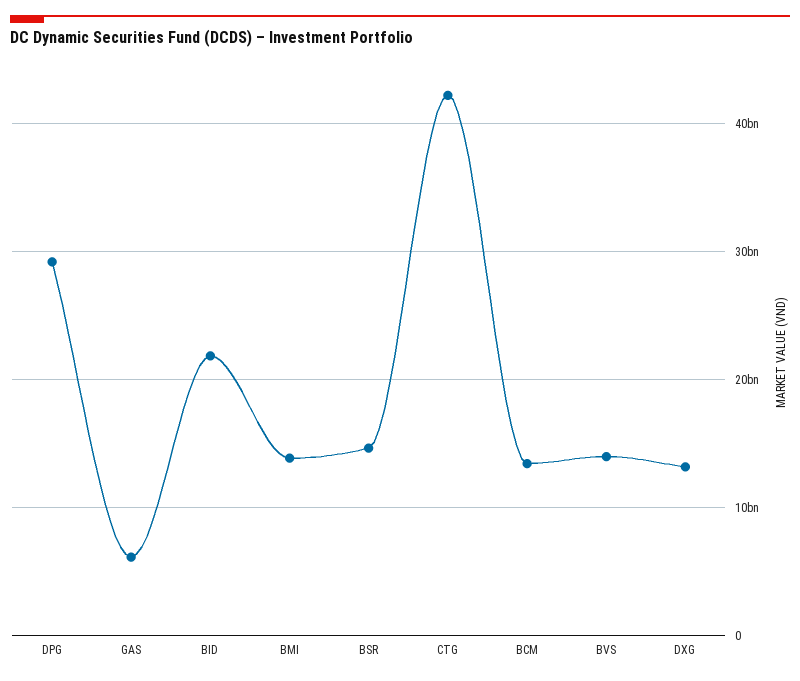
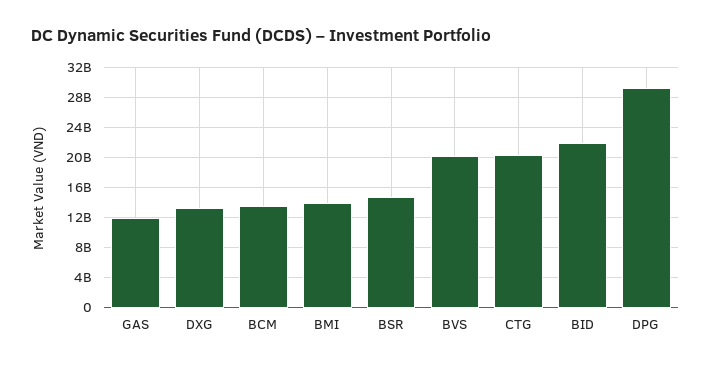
  {
    "DPG": 29000000000,
-   "GAS": 6000000000,
+   "GAS": 12000000000,
    "BID": 22000000000,
    "BMI": 14000000000,
    "BSR": 15000000000,
-   "CTG": 42000000000,
+   "CTG": 20000000000,
    "BCM": 13000000000,
-   "BVS": 14000000000,
+   "BVS": 20000000000,
    "DXG": 13000000000
  }

